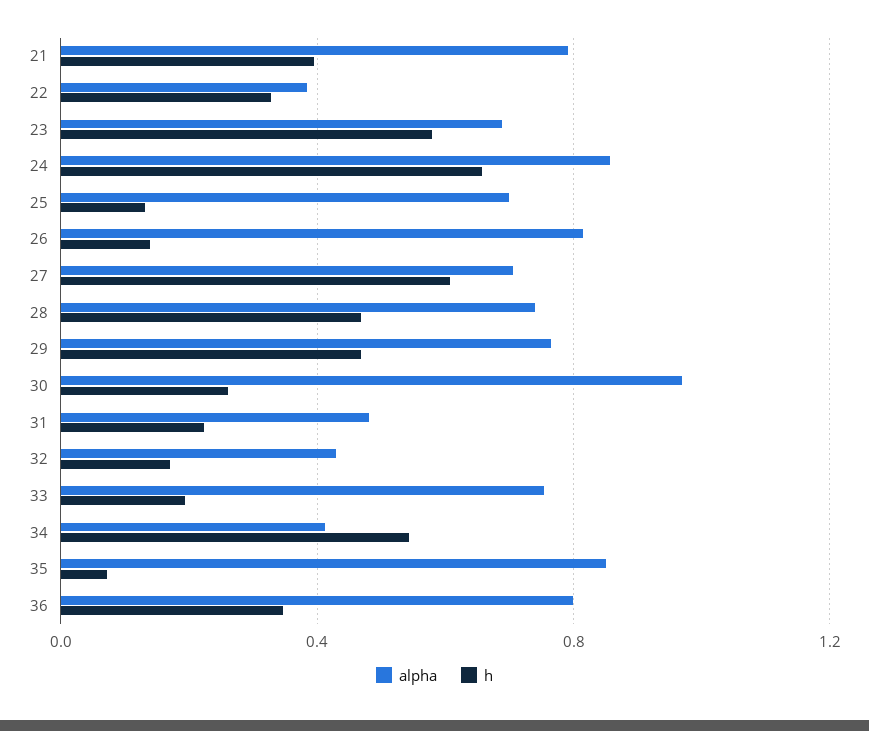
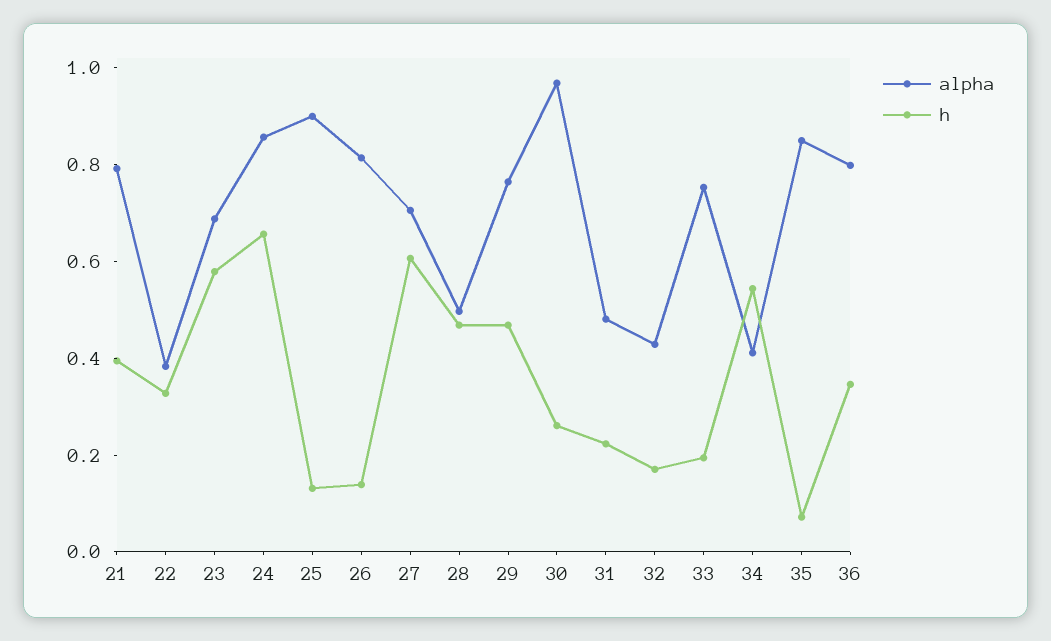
  {
    "alpha": {
      "21": 0.8,
      "22": 0.4,
      "23": 0.7,
      "24": 0.85,
-     "25": 0.7,
+     "25": 0.9,
      "26": 0.8,
      "27": 0.7,
-     "28": 0.75,
+     "28": 0.5,
      "29": 0.75,
      "30": 0.95,
      "31": 0.5,
      "32": 0.45,
      "33": 0.75,
      "34": 0.4,
      "35": 0.85,
      "36": 0.8
    },
    "h": {
      "21": 0.4,
      "22": 0.35,
      "23": 0.6,
      "24": 0.65,
      "25": 0.15,
      "26": 0.15,
      "27": 0.6,
      "28": 0.45,
      "29": 0.45,
      "30": 0.25,
      "31": 0.2,
      "32": 0.15,
      "33": 0.2,
      "34": 0.55,
      "35": 0.05,
      "36": 0.35
    }
  }

